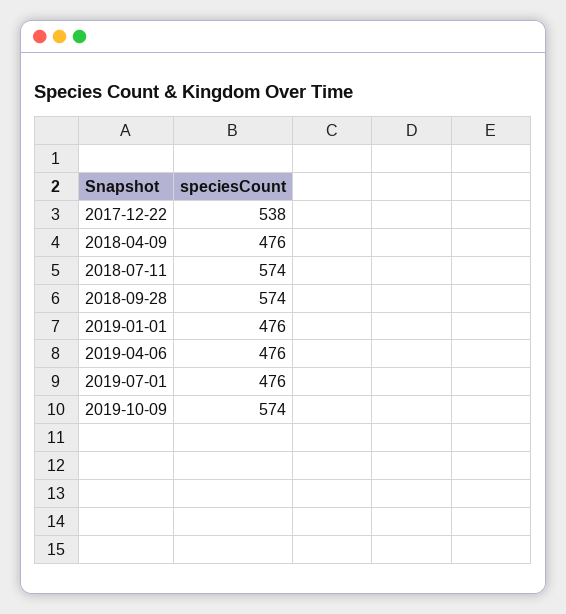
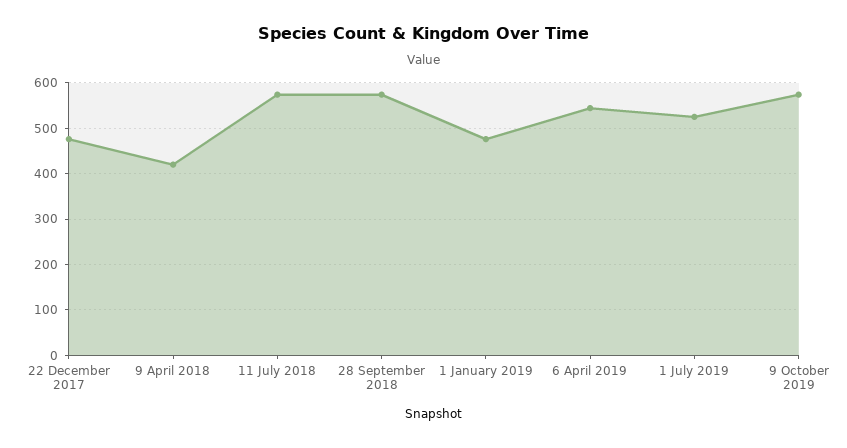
  {
-   "2017-12-22": 538,
+   "2017-12-22": 480,
-   "2018-04-09": 476,
+   "2018-04-09": 420,
    "2018-07-11": 574,
    "2018-09-28": 574,
    "2019-01-01": 476,
-   "2019-04-06": 476,
+   "2019-04-06": 540,
-   "2019-07-01": 476,
+   "2019-07-01": 520,
    "2019-10-09": 574
  }

